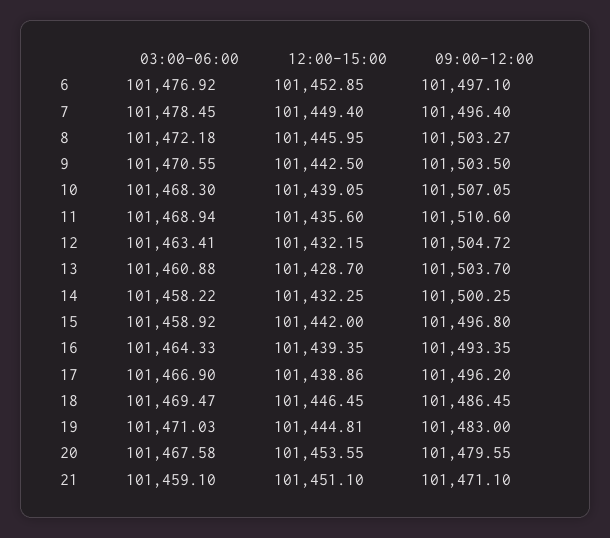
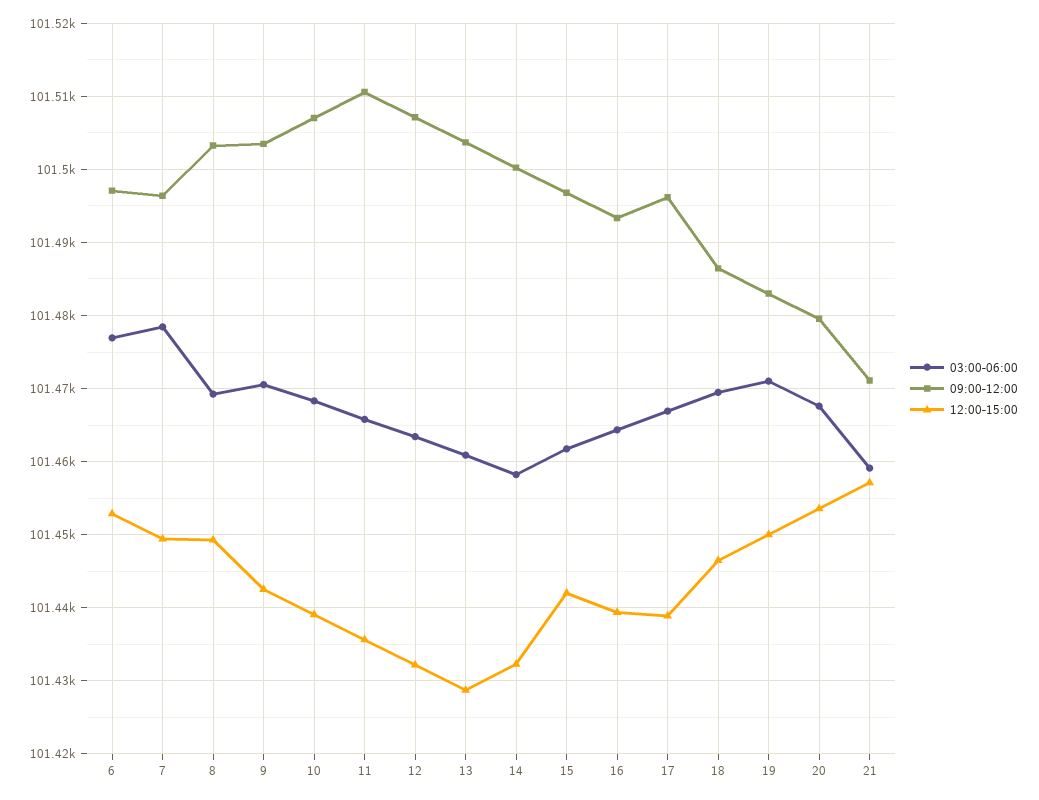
  {
    "03:00-06:00": {
      "6": 101476.92,
      "7": 101478.45,
-     "8": 101472.18,
+     "8": 101469,
      "9": 101470.55,
      "10": 101468.3,
-     "11": 101468.94,
+     "11": 101466,
      "12": 101463.41,
      "13": 101460.88,
      "14": 101458.22,
-     "15": 101458.92,
+     "15": 101462,
      "16": 101464.33,
      "17": 101466.9,
      "18": 101469.47,
      "19": 101471.03,
      "20": 101467.58,
      "21": 101459.1
    },
    "12:00-15:00": {
      "6": 101452.85,
      "7": 101449.4,
-     "8": 101445.95,
+     "8": 101449,
      "9": 101442.5,
      "10": 101439.05,
      "11": 101435.6,
      "12": 101432.15,
      "13": 101428.7,
      "14": 101432.25,
      "15": 101442,
      "16": 101439.35,
      "17": 101438.86,
      "18": 101446.45,
-     "19": 101444.81,
+     "19": 101450,
      "20": 101453.55,
-     "21": 101451.1
+     "21": 101457
    },
    "09:00-12:00": {
      "6": 101497.1,
      "7": 101496.4,
      "8": 101503.27,
      "9": 101503.5,
      "10": 101507.05,
      "11": 101510.6,
-     "12": 101504.72,
+     "12": 101507,
      "13": 101503.7,
      "14": 101500.25,
      "15": 101496.8,
      "16": 101493.35,
      "17": 101496.2,
      "18": 101486.45,
      "19": 101483,
      "20": 101479.55,
      "21": 101471.1
    }
  }

